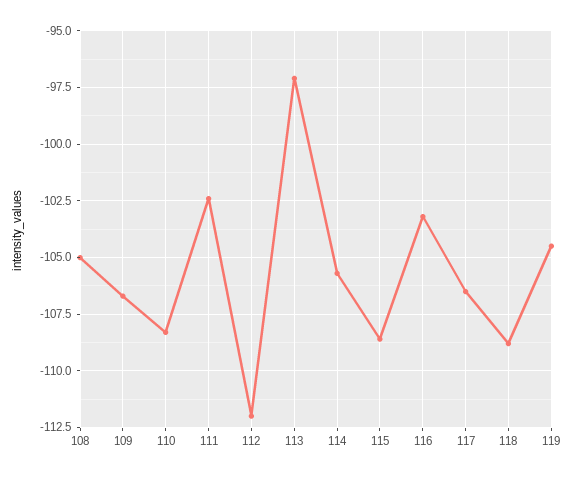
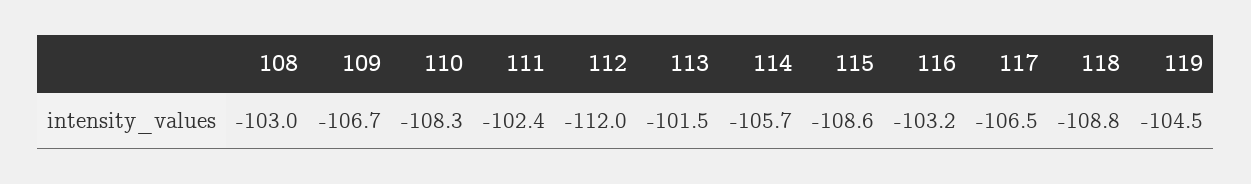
  {
-   "108": -105,
+   "108": -103,
    "109": -106.7,
    "110": -108.3,
    "111": -102.4,
    "112": -112,
-   "113": -97,
+   "113": -101.5,
    "114": -105.7,
    "115": -108.6,
    "116": -103.2,
    "117": -106.5,
    "118": -108.8,
    "119": -104.5
  }

